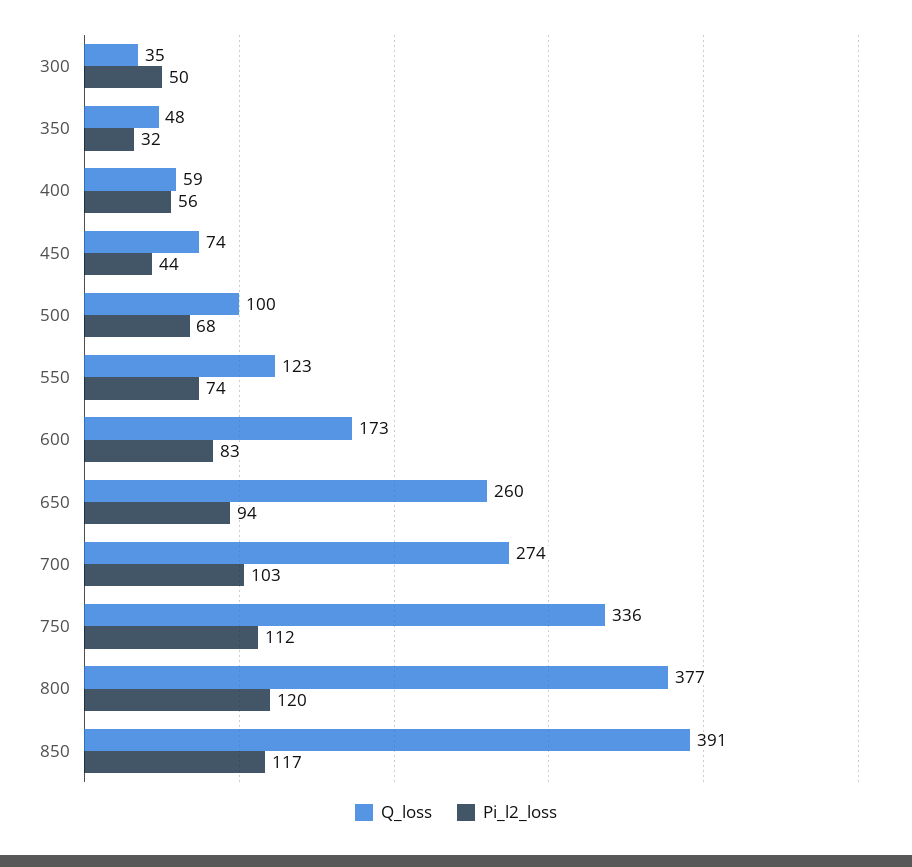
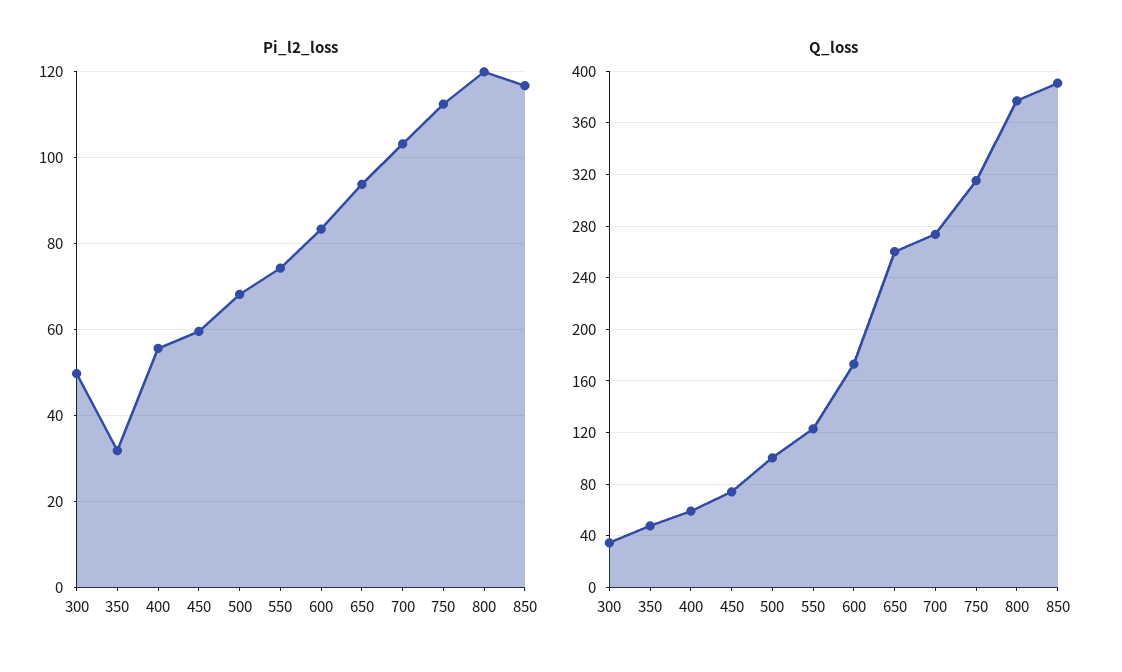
  {
    "Q_loss": {
      "300": 35,
      "350": 48,
      "400": 59,
      "450": 74,
      "500": 100,
      "550": 123,
      "600": 173,
      "650": 260,
      "700": 274,
-     "750": 336,
+     "750": 315,
      "800": 377,
      "850": 391
    },
    "Pi_l2_loss": {
      "300": 50,
      "350": 32,
      "400": 56,
-     "450": 44,
+     "450": 60,
      "500": 68,
      "550": 74,
      "600": 83,
      "650": 94,
      "700": 103,
      "750": 112,
      "800": 120,
      "850": 117
    }
  }

